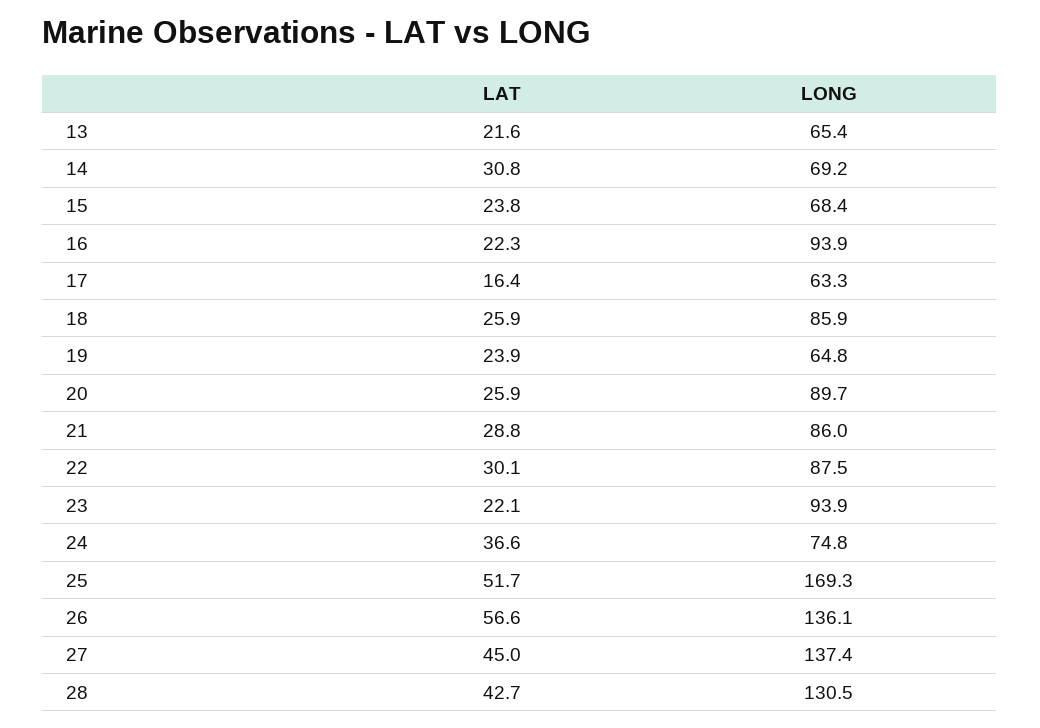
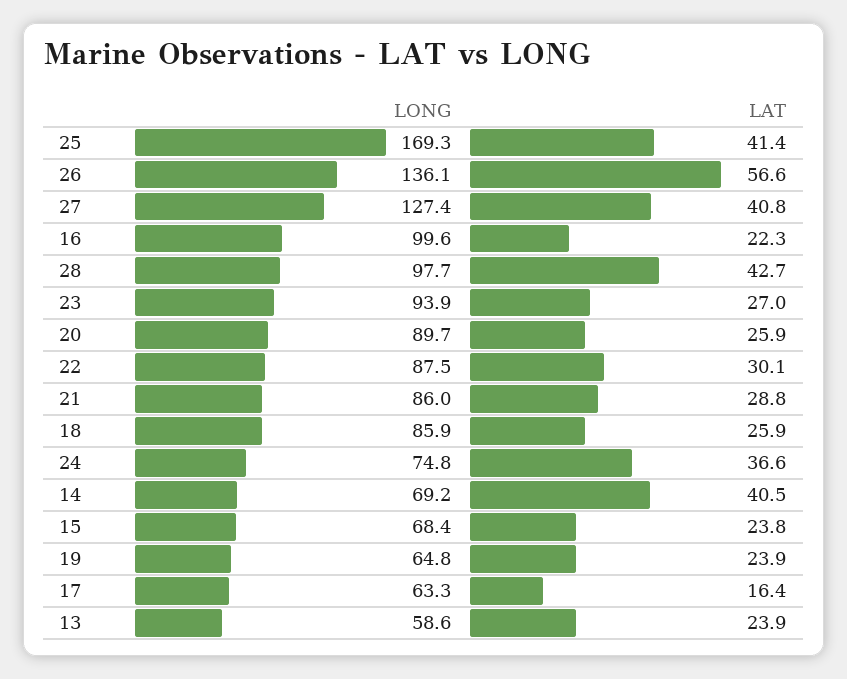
  {
    "LAT": {
-     "13": 21.6,
+     "13": 23.9,
-     "14": 30.8,
+     "14": 40.5,
      "15": 23.8,
      "16": 22.3,
      "17": 16.4,
      "18": 25.9,
      "19": 23.9,
      "20": 25.9,
      "21": 28.8,
      "22": 30.1,
-     "23": 22.1,
+     "23": 27,
      "24": 36.6,
-     "25": 51.7,
+     "25": 41.4,
      "26": 56.6,
-     "27": 45,
+     "27": 40.8,
      "28": 42.7
    },
    "LONG": {
-     "13": 65.4,
+     "13": 58.6,
      "14": 69.2,
      "15": 68.4,
-     "16": 93.9,
+     "16": 99.6,
      "17": 63.3,
      "18": 85.9,
      "19": 64.8,
      "20": 89.7,
      "21": 86,
      "22": 87.5,
      "23": 93.9,
      "24": 74.8,
      "25": 169.3,
      "26": 136.1,
-     "27": 137.4,
+     "27": 127.4,
-     "28": 130.5
+     "28": 97.7
    }
  }

